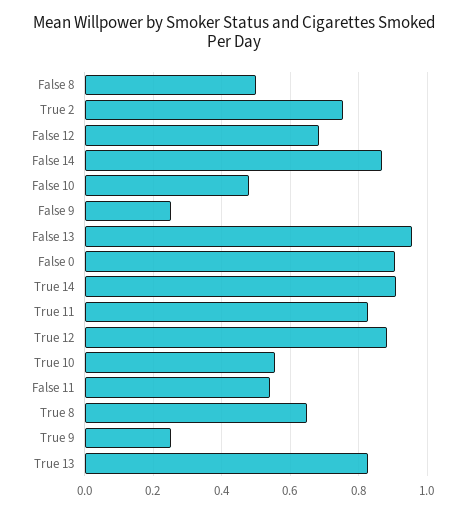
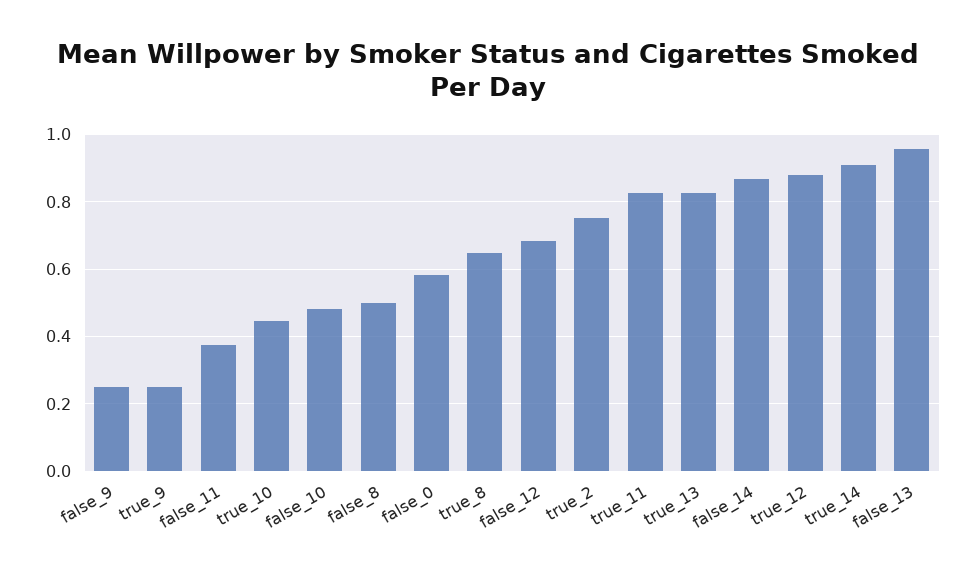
  {
    "False 8": 0.5,
    "True 2": 0.76,
    "False 12": 0.68,
    "False 14": 0.86,
    "False 10": 0.48,
    "False 9": 0.26,
    "False 13": 0.96,
-   "False 0": 0.9,
+   "False 0": 0.58,
    "True 14": 0.9,
    "True 11": 0.82,
    "True 12": 0.88,
-   "True 10": 0.56,
+   "True 10": 0.44,
-   "False 11": 0.54,
+   "False 11": 0.38,
    "True 8": 0.64,
    "True 9": 0.26,
    "True 13": 0.82
  }

